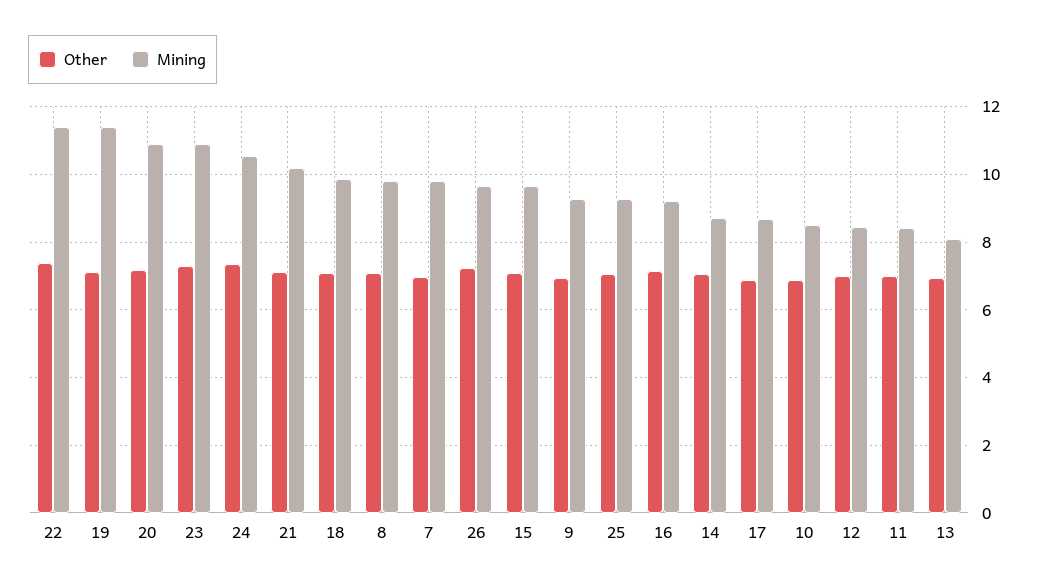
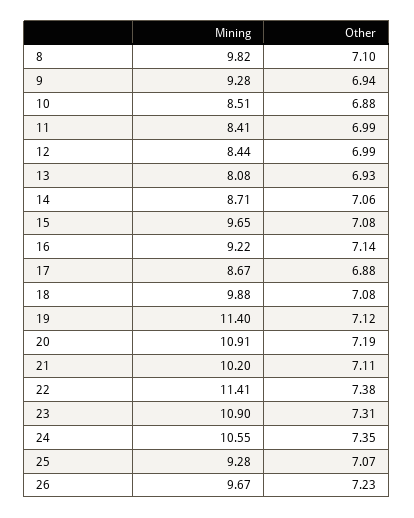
  {
    "Other": {
      "22": 7.38,
      "19": 7.12,
      "20": 7.19,
      "23": 7.31,
      "24": 7.35,
      "21": 7.11,
      "18": 7.08,
      "8": 7.1,
-     "7": 7,
      "26": 7.23,
      "15": 7.08,
      "9": 6.94,
      "25": 7.07,
      "16": 7.14,
      "14": 7.06,
      "17": 6.88,
      "10": 6.88,
      "12": 6.99,
      "11": 6.99,
      "13": 6.93
    },
    "Mining": {
      "22": 11.41,
      "19": 11.4,
      "20": 10.91,
      "23": 10.9,
      "24": 10.55,
      "21": 10.2,
      "18": 9.88,
      "8": 9.82,
-     "7": 9.8,
      "26": 9.67,
      "15": 9.65,
      "9": 9.28,
      "25": 9.28,
      "16": 9.22,
      "14": 8.71,
      "17": 8.67,
      "10": 8.51,
      "12": 8.44,
      "11": 8.41,
      "13": 8.08
    }
  }

